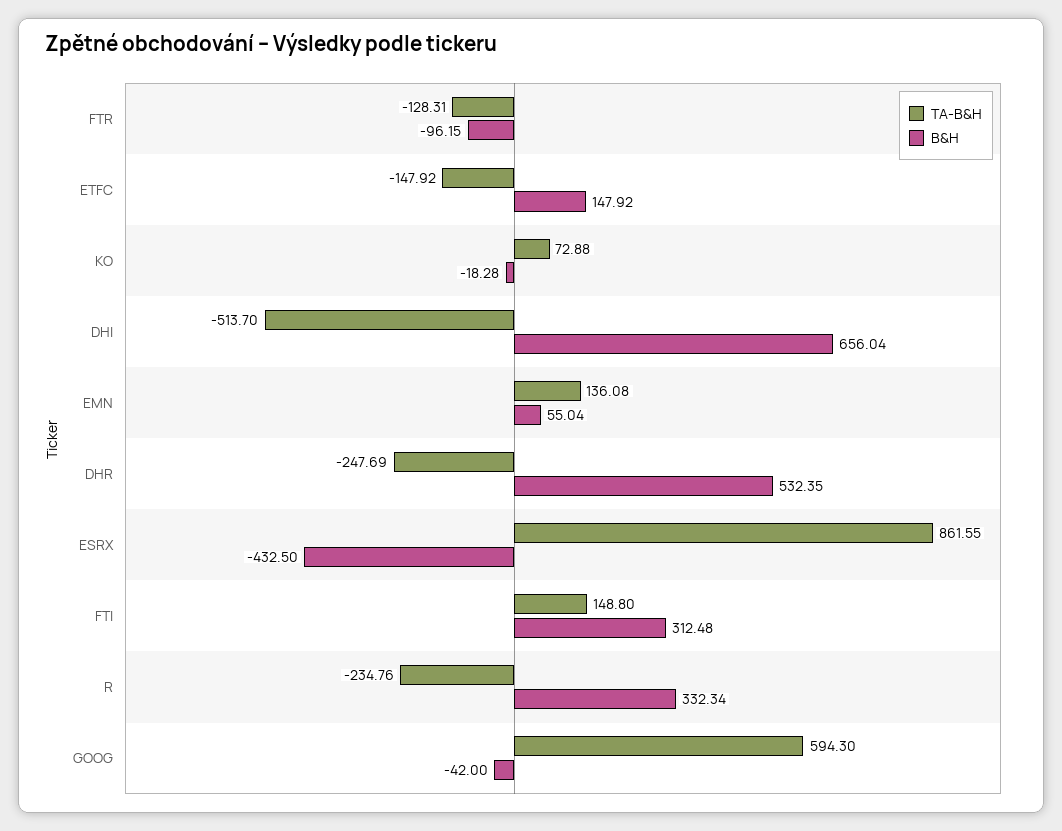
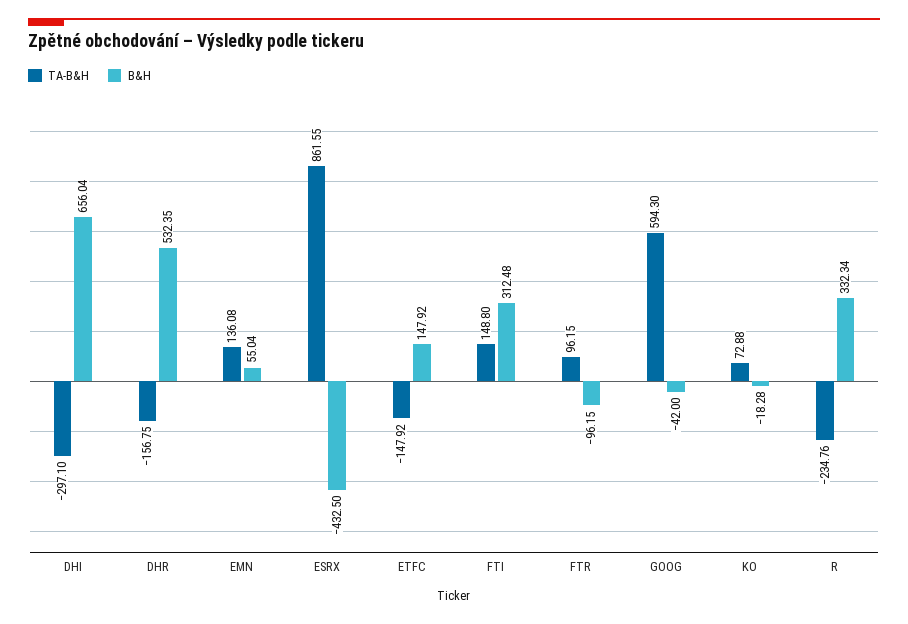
  {
    "TA-B&H": {
-     "FTR": -128.31,
+     "FTR": 96.15,
      "ETFC": -147.92,
      "KO": 72.88,
-     "DHI": -513.7,
+     "DHI": -297.1,
      "EMN": 136.08,
-     "DHR": -247.69,
+     "DHR": -156.75,
      "ESRX": 861.55,
      "FTI": 148.8,
      "R": -234.76,
      "GOOG": 594.3
    },
    "B&H": {
      "FTR": -96.15,
      "ETFC": 147.92,
      "KO": -18.28,
      "DHI": 656.04,
      "EMN": 55.04,
      "DHR": 532.35,
      "ESRX": -432.5,
      "FTI": 312.48,
      "R": 332.34,
      "GOOG": -42
    }
  }

